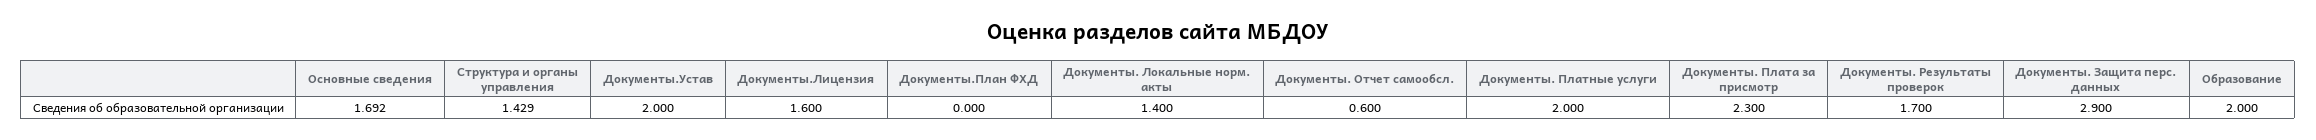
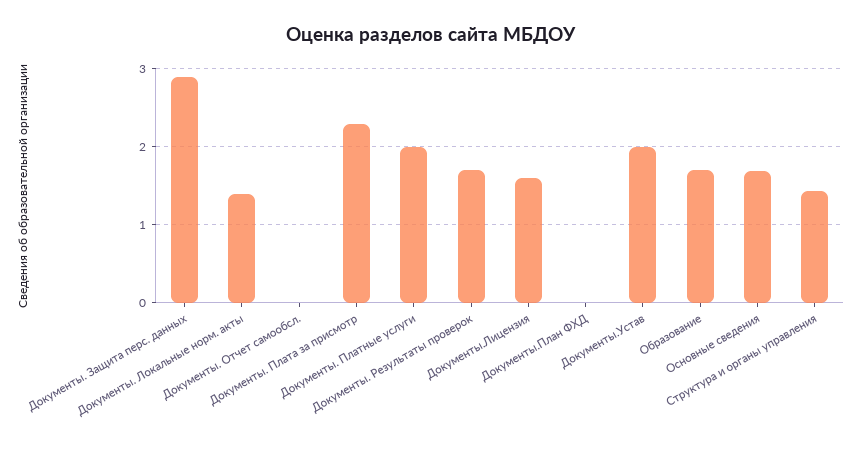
  {
    "Основные сведения": 1.692,
    "Структура и органы управления": 1.429,
    "Документы.Устав": 2,
    "Документы.Лицензия": 1.6,
    "Документы.План ФХД": 0,
    "Документы. Локальные норм. акты": 1.4,
-   "Документы. Отчет самообсл.": 0.6,
+   "Документы. Отчет самообсл.": 0,
    "Документы. Платные услуги": 2,
    "Документы. Плата за присмотр": 2.3,
    "Документы. Результаты проверок": 1.7,
    "Документы. Защита перс. данных": 2.9,
-   "Образование": 2
+   "Образование": 1.7
  }

